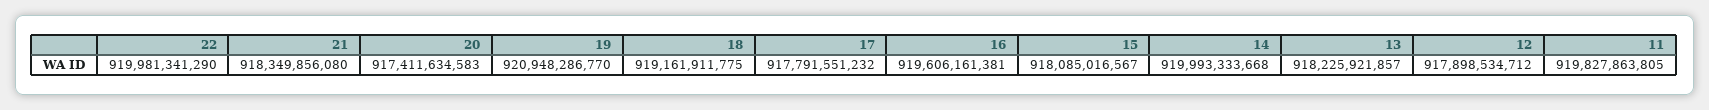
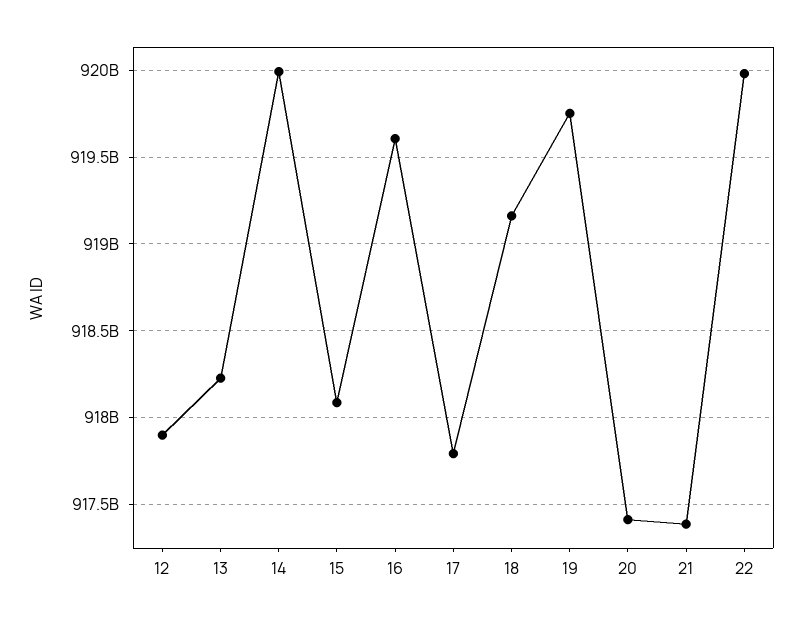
  {
    "22": 919981341290,
-   "21": 918349856080,
+   "21": 917400000000,
    "20": 917411634583,
-   "19": 920948286770,
+   "19": 919750000000,
    "18": 919161911775,
    "17": 917791551232,
    "16": 919606161381,
    "15": 918085016567,
    "14": 919993333668,
    "13": 918225921857,
-   "12": 917898534712,
+   "12": 917898534712
-   "11": 919827863805
  }

